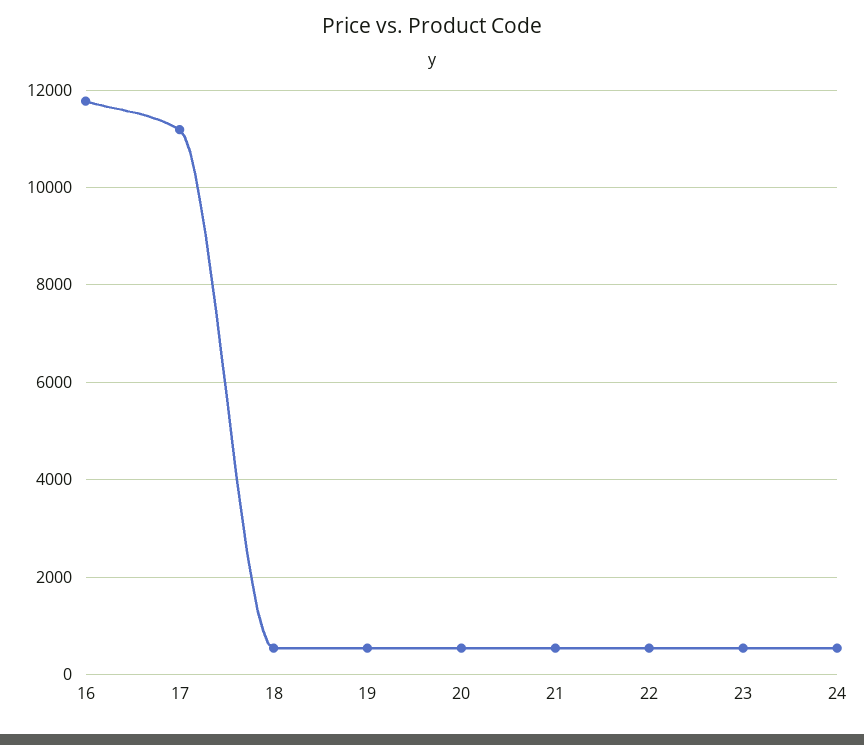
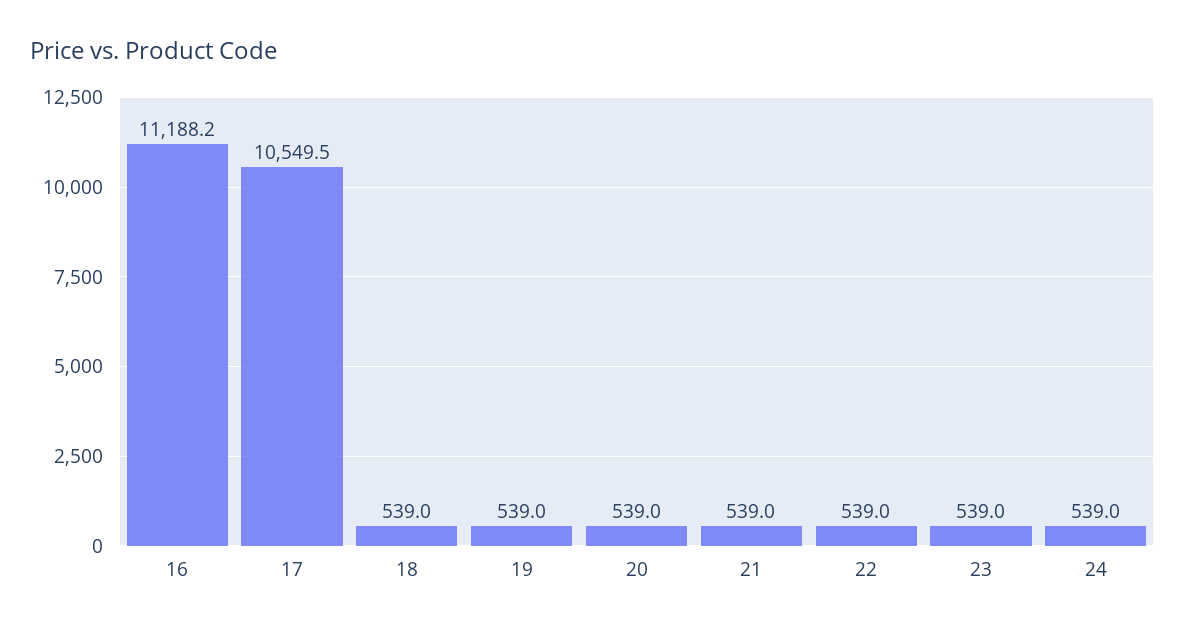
  {
-   "16": 11800,
+   "16": 11188.2,
-   "17": 11200,
+   "17": 10549.5,
    "18": 539,
    "19": 539,
    "20": 539,
    "21": 539,
    "22": 539,
    "23": 539,
    "24": 539
  }

